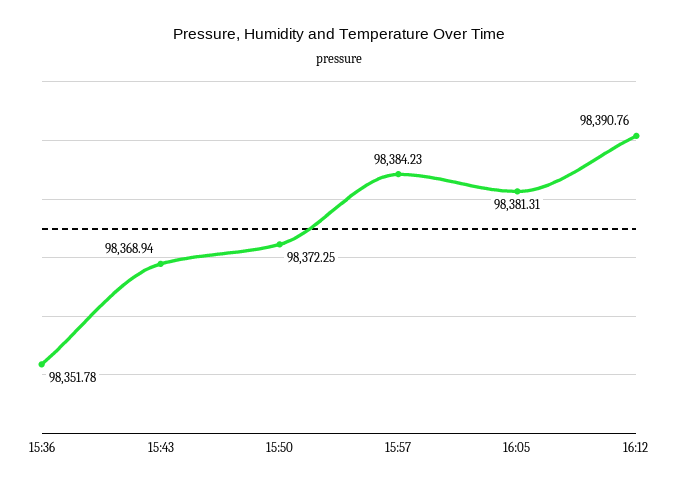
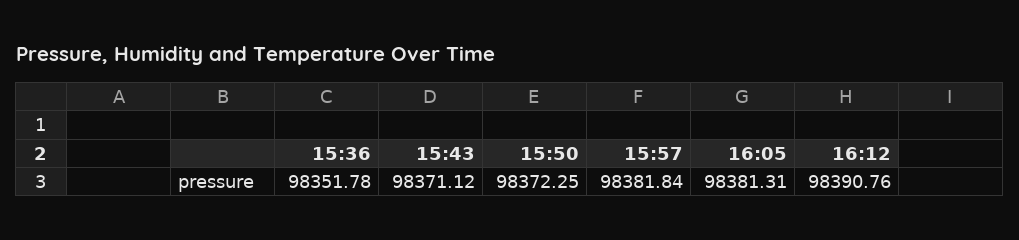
  {
    "15:36": 98351.78,
-   "15:43": 98368.94,
+   "15:43": 98371.12,
    "15:50": 98372.25,
-   "15:57": 98384.23,
+   "15:57": 98381.84,
    "16:05": 98381.31,
    "16:12": 98390.76
  }

